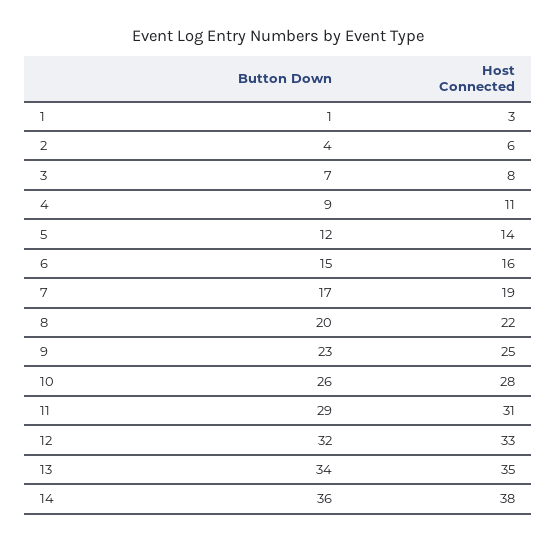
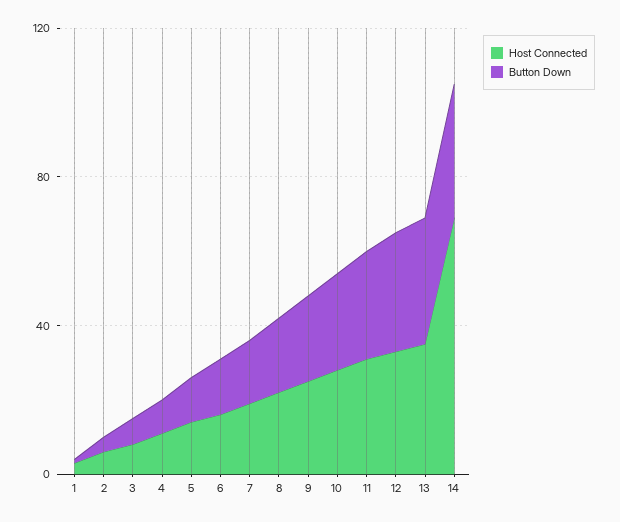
  {
    "Button Down": {
      "1": 1,
      "2": 4,
      "3": 7,
      "4": 9,
      "5": 12,
      "6": 15,
      "7": 17,
      "8": 20,
      "9": 23,
      "10": 26,
      "11": 29,
      "12": 32,
      "13": 34,
      "14": 36
    },
    "Host Connected": {
      "1": 3,
      "2": 6,
      "3": 8,
      "4": 11,
      "5": 14,
      "6": 16,
      "7": 19,
      "8": 22,
      "9": 25,
      "10": 28,
      "11": 31,
      "12": 33,
      "13": 35,
-     "14": 38
+     "14": 70
    }
  }

